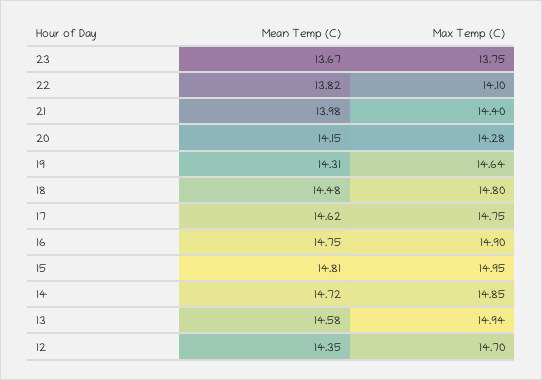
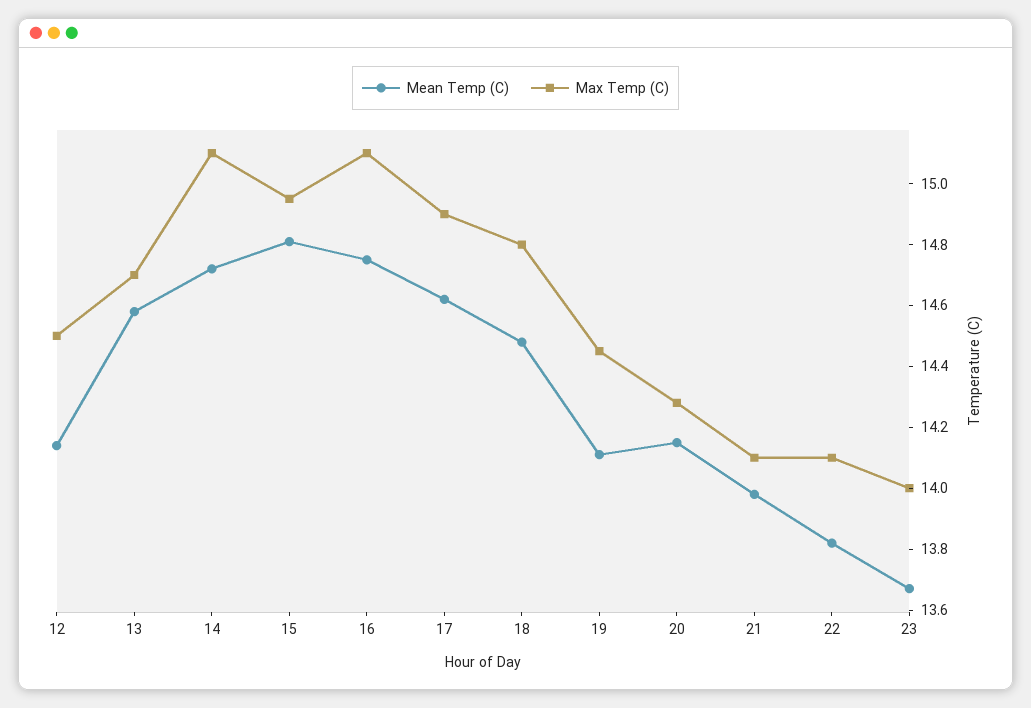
  {
    "Mean Temp (C)": {
      "23": 13.67,
      "22": 13.82,
      "21": 13.98,
      "20": 14.15,
-     "19": 14.31,
+     "19": 14.1,
      "18": 14.48,
      "17": 14.62,
      "16": 14.75,
      "15": 14.81,
      "14": 14.72,
      "13": 14.58,
-     "12": 14.35
+     "12": 14.15
    },
    "Max Temp (C)": {
-     "23": 13.75,
+     "23": 14,
      "22": 14.1,
-     "21": 14.4,
+     "21": 14.1,
      "20": 14.28,
-     "19": 14.64,
+     "19": 14.45,
      "18": 14.8,
-     "17": 14.75,
+     "17": 14.9,
-     "16": 14.9,
+     "16": 15.1,
      "15": 14.95,
-     "14": 14.85,
+     "14": 15.1,
-     "13": 14.94,
+     "13": 14.7,
-     "12": 14.7
+     "12": 14.5
    }
  }

